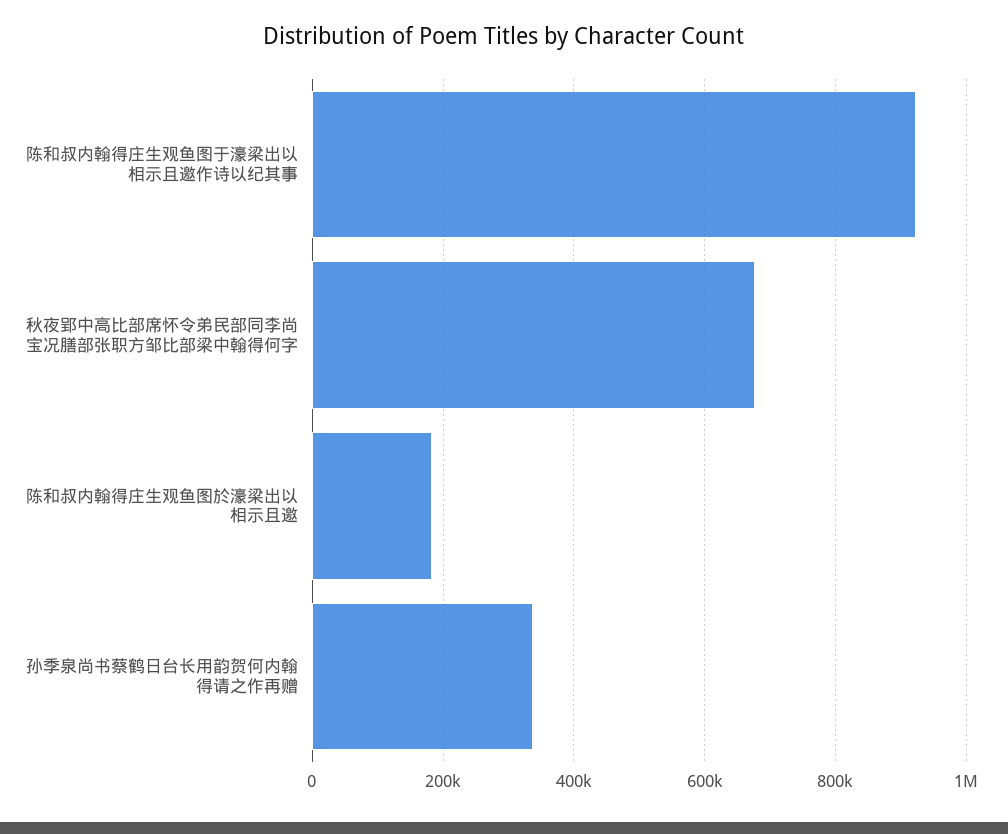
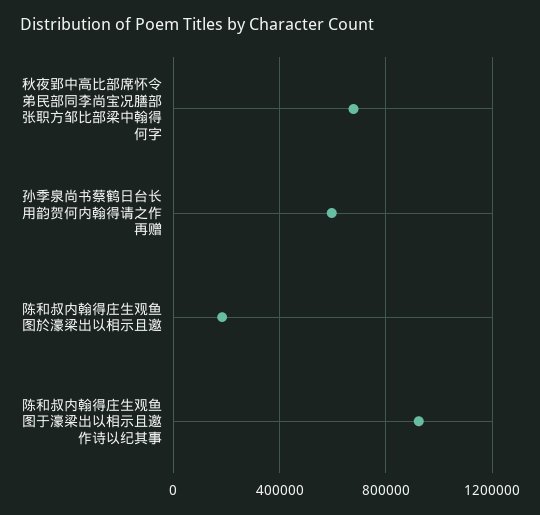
  {
    "陈和叔内翰得庄生观鱼图于濠梁出以相示且邀作诗以纪其事": 920000,
    "秋夜郢中高比部席怀令弟民部同李尚宝况膳部张职方邹比部梁中翰得何字": 680000,
    "陈和叔内翰得庄生观鱼图於濠梁出以相示且邀": 180000,
-   "孙季泉尚书蔡鹤日台长用韵贺何内翰得请之作再赠": 340000
+   "孙季泉尚书蔡鹤日台长用韵贺何内翰得请之作再赠": 600000
  }

